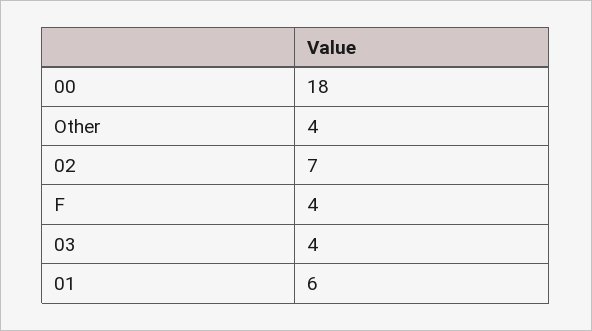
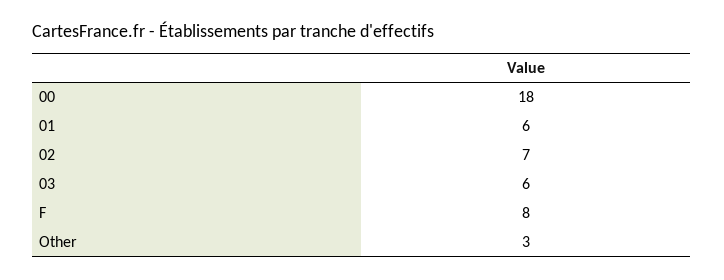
  {
    "00": 18,
-   "Other": 4,
+   "Other": 3,
    "02": 7,
-   "F": 4,
+   "F": 8,
-   "03": 4,
+   "03": 6,
    "01": 6
  }

